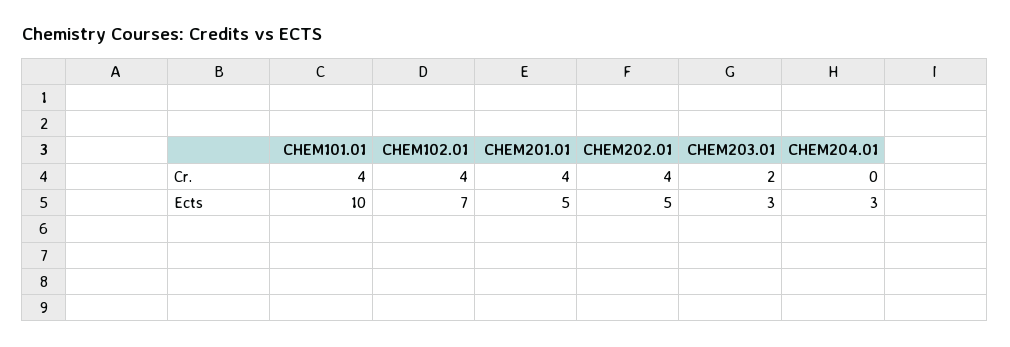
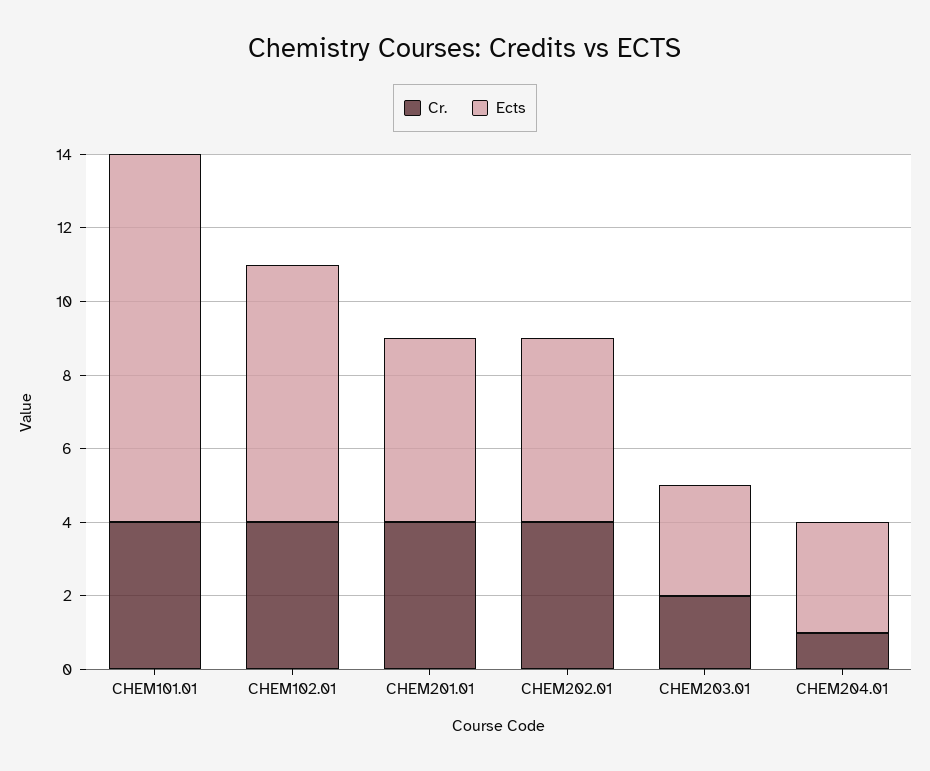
  {
    "Cr.": {
      "CHEM101.01": 4,
      "CHEM102.01": 4,
      "CHEM201.01": 4,
      "CHEM202.01": 4,
      "CHEM203.01": 2,
-     "CHEM204.01": 0
+     "CHEM204.01": 1
    },
    "Ects": {
      "CHEM101.01": 10,
      "CHEM102.01": 7,
      "CHEM201.01": 5,
      "CHEM202.01": 5,
      "CHEM203.01": 3,
      "CHEM204.01": 3
    }
  }

